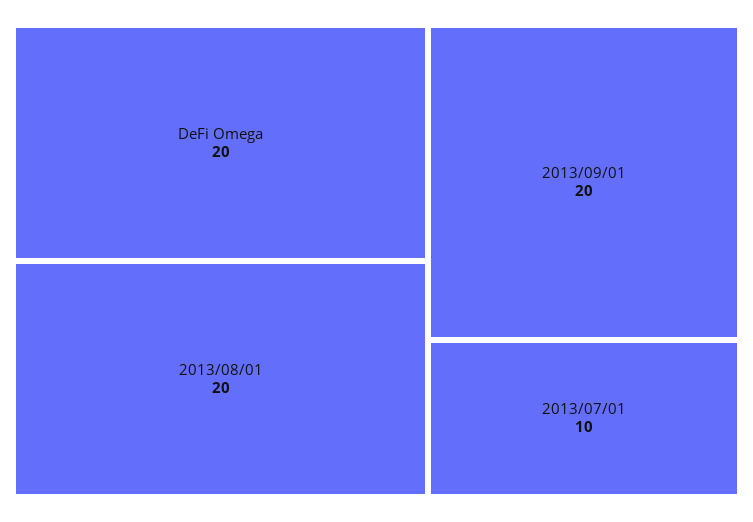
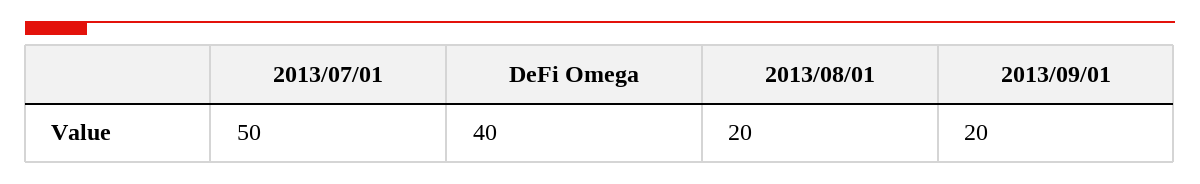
  {
-   "DeFi Omega": 20,
+   "DeFi Omega": 40,
    "2013/08/01": 20,
    "2013/09/01": 20,
-   "2013/07/01": 10
+   "2013/07/01": 50
  }

